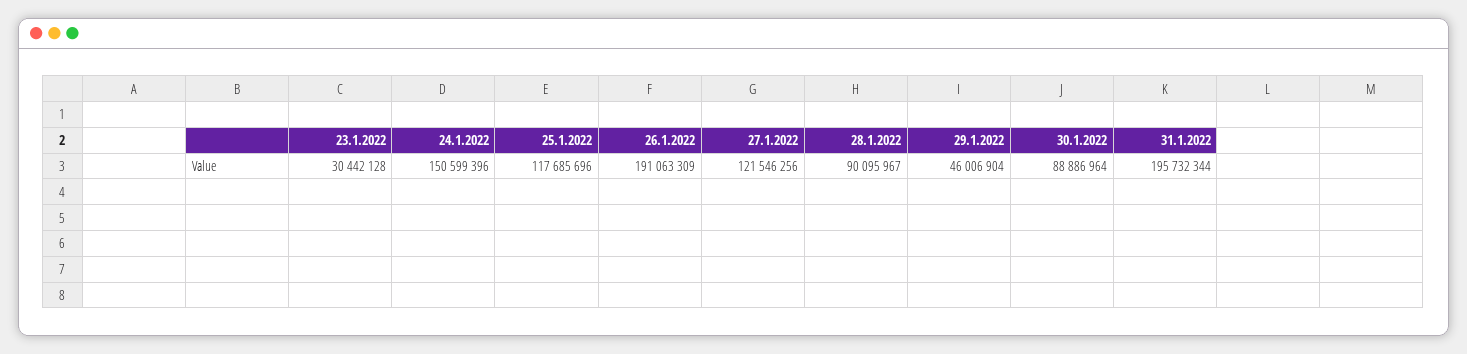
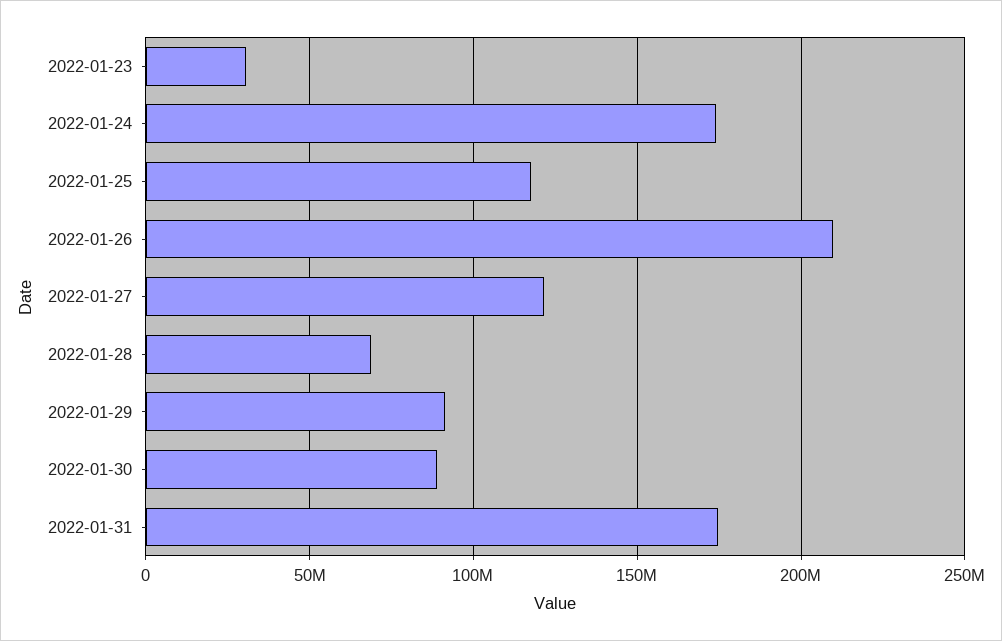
  {
    "23.1.2022": 30442128,
-   "24.1.2022": 150599396,
+   "24.1.2022": 175000000,
    "25.1.2022": 117685696,
-   "26.1.2022": 191063309,
+   "26.1.2022": 210000000,
    "27.1.2022": 121546256,
-   "28.1.2022": 90095967,
+   "28.1.2022": 70000000,
-   "29.1.2022": 46006904,
+   "29.1.2022": 90000000,
    "30.1.2022": 88886964,
-   "31.1.2022": 195732344
+   "31.1.2022": 175000000
  }

